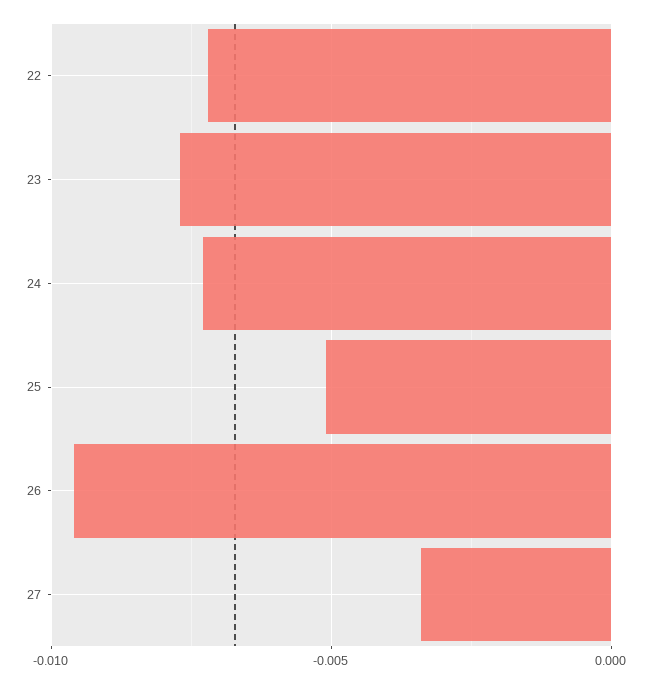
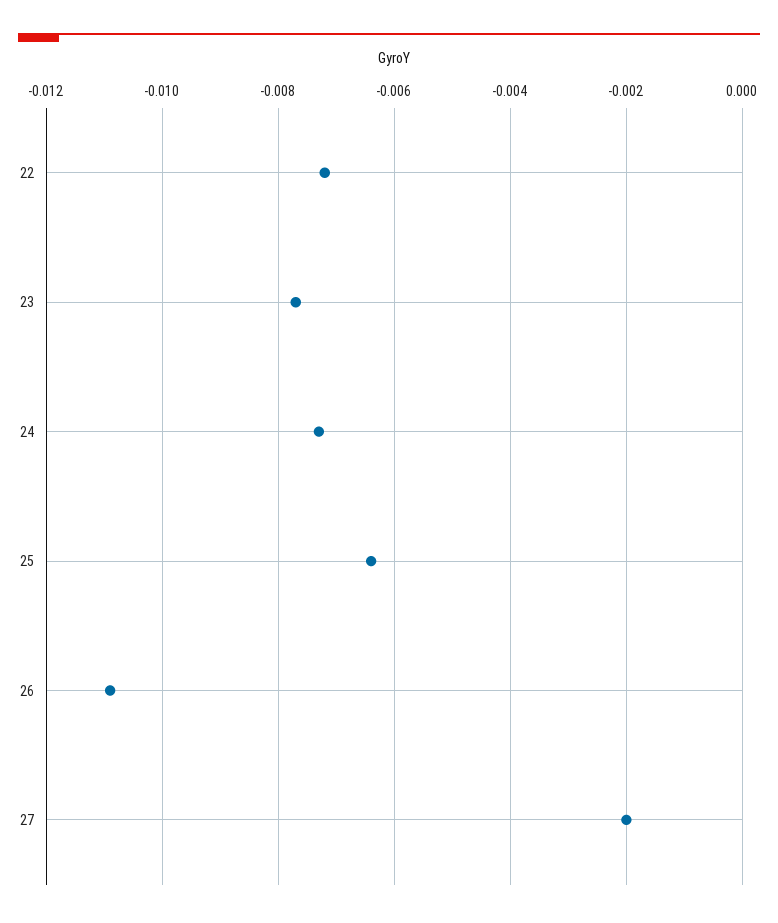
  {
    "22": -0.007,
    "23": -0.0075,
    "24": -0.0075,
-   "25": -0.005,
+   "25": -0.0065,
-   "26": -0.0095,
+   "26": -0.011,
-   "27": -0.0035
+   "27": -0.002
  }

